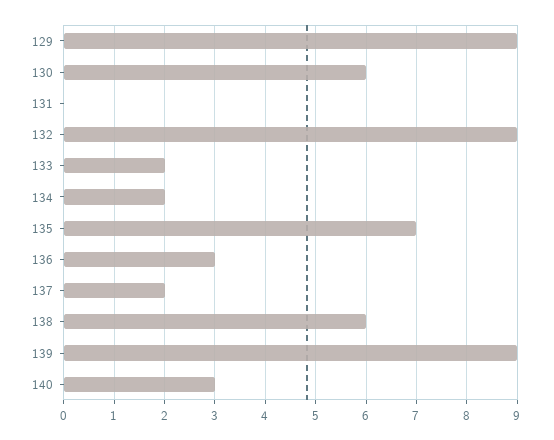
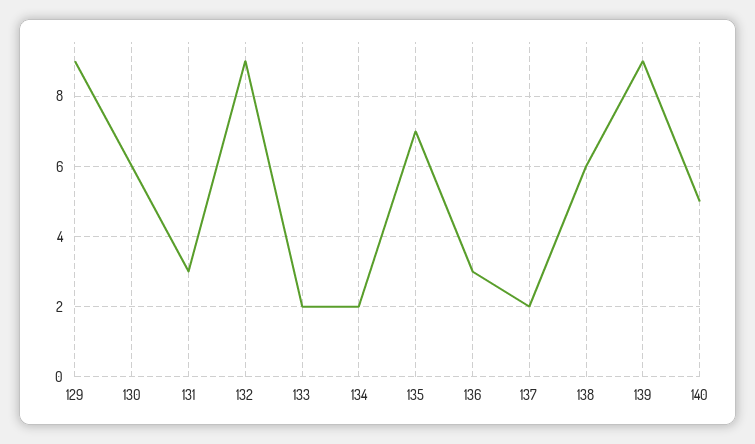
  {
    "129": 9,
    "130": 6,
-   "131": 0,
+   "131": 3,
    "132": 9,
    "133": 2,
    "134": 2,
    "135": 7,
    "136": 3,
    "137": 2,
    "138": 6,
    "139": 9,
-   "140": 3
+   "140": 5
  }

